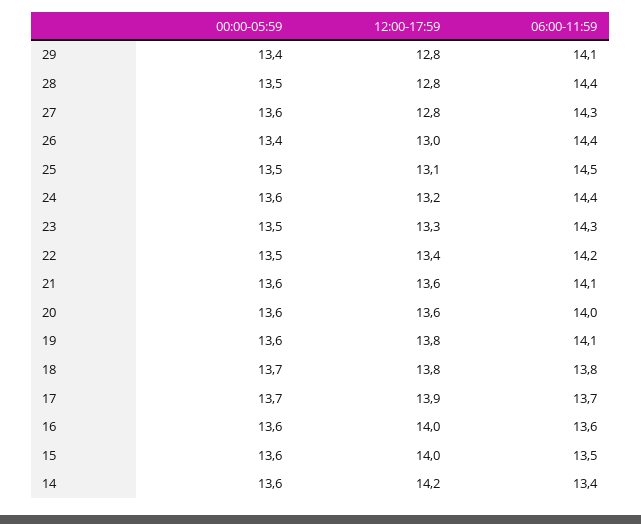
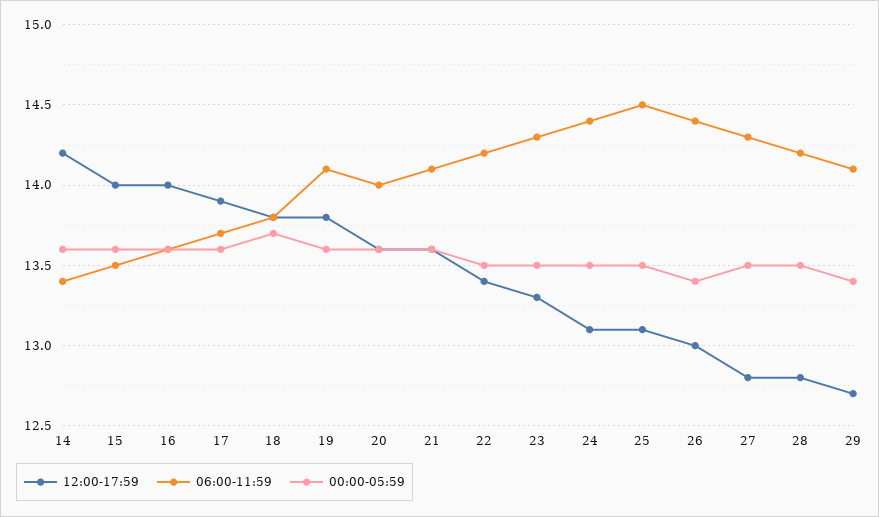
  {
    "00:00-05:59": {
      "29": 13.4,
      "28": 13.5,
-     "27": 13.6,
+     "27": 13.5,
      "26": 13.4,
      "25": 13.5,
-     "24": 13.6,
+     "24": 13.5,
      "23": 13.5,
      "22": 13.5,
      "21": 13.6,
      "20": 13.6,
      "19": 13.6,
      "18": 13.7,
-     "17": 13.7,
+     "17": 13.6,
      "16": 13.6,
      "15": 13.6,
      "14": 13.6
    },
    "12:00-17:59": {
-     "29": 12.8,
+     "29": 12.7,
      "28": 12.8,
      "27": 12.8,
      "26": 13,
      "25": 13.1,
-     "24": 13.2,
+     "24": 13.1,
      "23": 13.3,
      "22": 13.4,
      "21": 13.6,
      "20": 13.6,
      "19": 13.8,
      "18": 13.8,
      "17": 13.9,
      "16": 14,
      "15": 14,
      "14": 14.2
    },
    "06:00-11:59": {
      "29": 14.1,
-     "28": 14.4,
+     "28": 14.2,
      "27": 14.3,
      "26": 14.4,
      "25": 14.5,
      "24": 14.4,
      "23": 14.3,
      "22": 14.2,
      "21": 14.1,
      "20": 14,
      "19": 14.1,
      "18": 13.8,
      "17": 13.7,
      "16": 13.6,
      "15": 13.5,
      "14": 13.4
    }
  }

